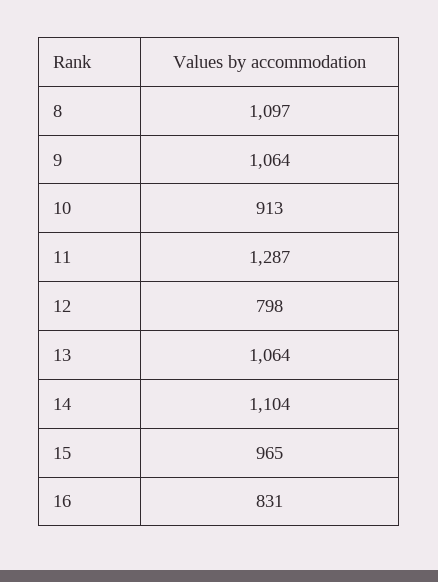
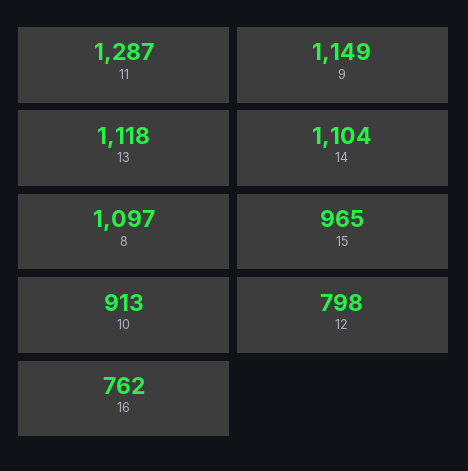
  {
    "8": 1097,
-   "9": 1064,
+   "9": 1149,
    "10": 913,
    "11": 1287,
    "12": 798,
-   "13": 1064,
+   "13": 1118,
    "14": 1104,
    "15": 965,
-   "16": 831
+   "16": 762
  }

